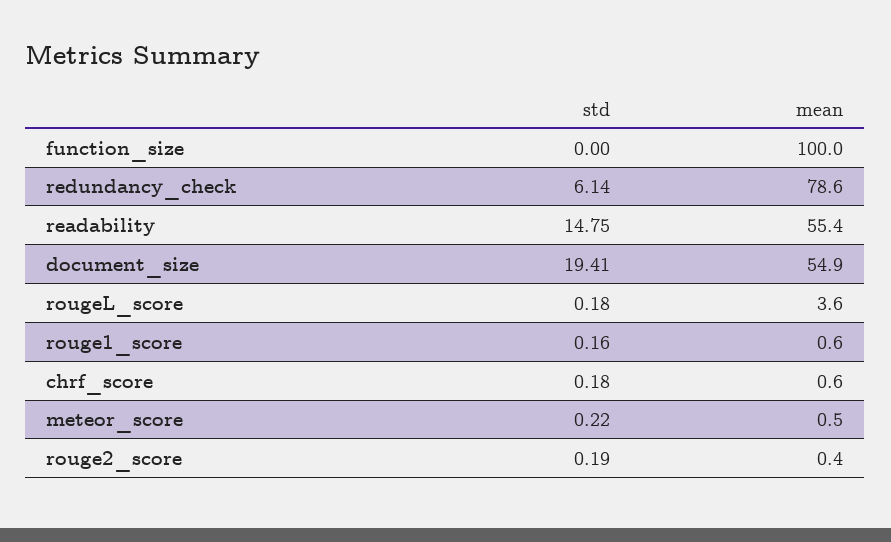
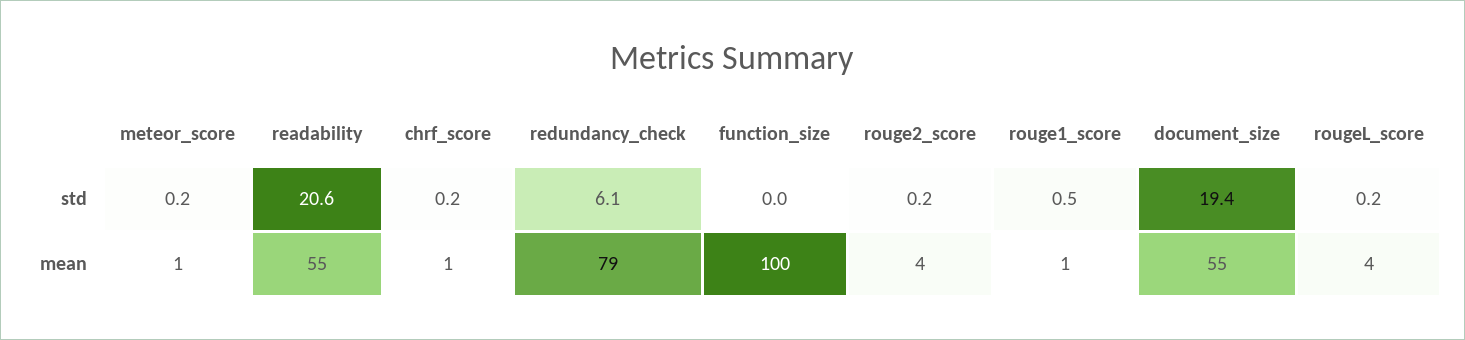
  {
    "std": {
      "function_size": 0,
      "redundancy_check": 6.14,
-     "readability": 14.75,
+     "readability": 20.6,
      "document_size": 19.41,
      "rougeL_score": 0.18,
-     "rouge1_score": 0.16,
+     "rouge1_score": 0.5,
      "chrf_score": 0.18,
      "meteor_score": 0.22,
      "rouge2_score": 0.19
    },
    "mean": {
      "function_size": 100,
      "redundancy_check": 78.6,
      "readability": 55.4,
      "document_size": 54.9,
      "rougeL_score": 3.6,
      "rouge1_score": 0.6,
      "chrf_score": 0.6,
      "meteor_score": 0.5,
-     "rouge2_score": 0.4
+     "rouge2_score": 4
    }
  }

